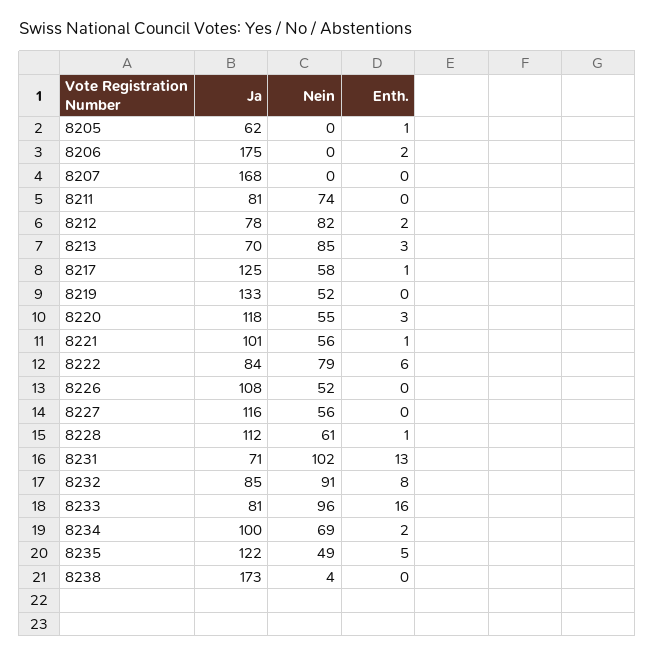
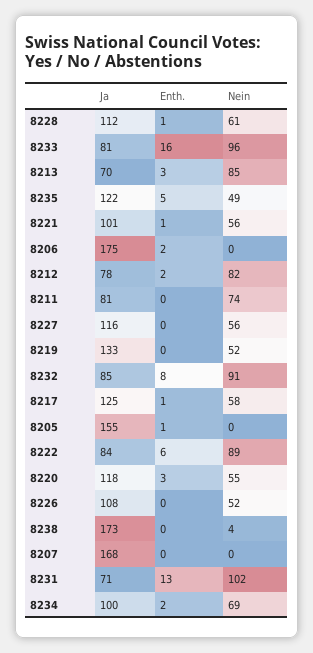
  {
    "Ja": {
-     "8205": 62,
+     "8205": 155,
      "8206": 175,
      "8207": 168,
      "8211": 81,
      "8212": 78,
      "8213": 70,
      "8217": 125,
      "8219": 133,
      "8220": 118,
      "8221": 101,
      "8222": 84,
      "8226": 108,
      "8227": 116,
      "8228": 112,
      "8231": 71,
      "8232": 85,
      "8233": 81,
      "8234": 100,
      "8235": 122,
      "8238": 173
    },
    "Nein": {
      "8205": 0,
      "8206": 0,
      "8207": 0,
      "8211": 74,
      "8212": 82,
      "8213": 85,
      "8217": 58,
      "8219": 52,
      "8220": 55,
      "8221": 56,
-     "8222": 79,
+     "8222": 89,
      "8226": 52,
      "8227": 56,
      "8228": 61,
      "8231": 102,
      "8232": 91,
      "8233": 96,
      "8234": 69,
      "8235": 49,
      "8238": 4
    },
    "Enth.": {
      "8205": 1,
      "8206": 2,
      "8207": 0,
      "8211": 0,
      "8212": 2,
      "8213": 3,
      "8217": 1,
      "8219": 0,
      "8220": 3,
      "8221": 1,
      "8222": 6,
      "8226": 0,
      "8227": 0,
      "8228": 1,
      "8231": 13,
      "8232": 8,
      "8233": 16,
      "8234": 2,
      "8235": 5,
      "8238": 0
    }
  }

